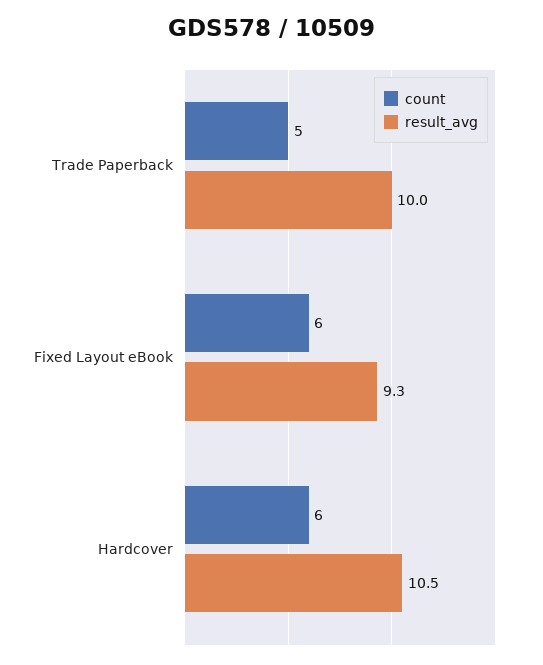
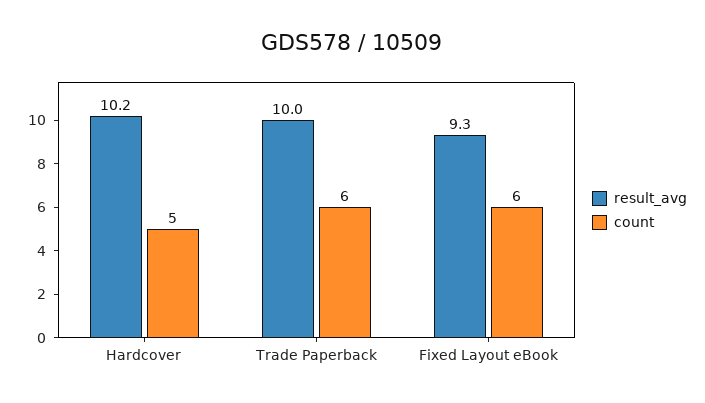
  {
    "count": {
-     "Trade Paperback": 5,
+     "Trade Paperback": 6,
      "Fixed Layout eBook": 6,
-     "Hardcover": 6
+     "Hardcover": 5
    },
    "result_avg": {
      "Trade Paperback": 10,
      "Fixed Layout eBook": 9.3,
-     "Hardcover": 10.5
+     "Hardcover": 10.2
    }
  }

